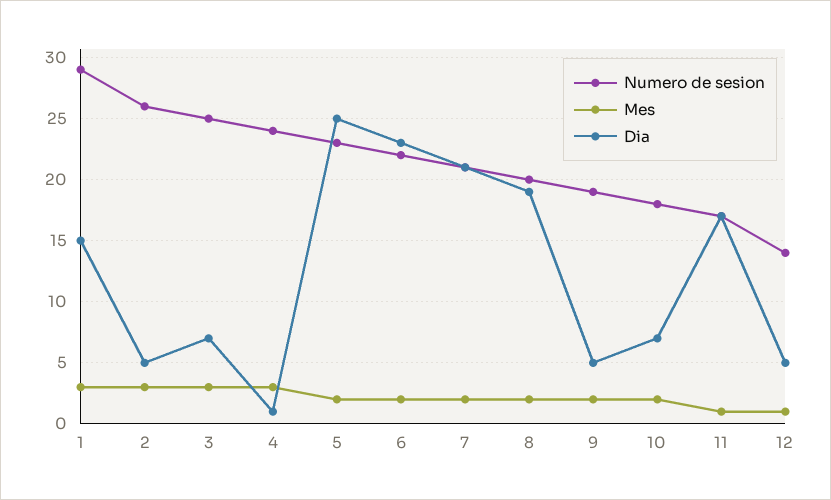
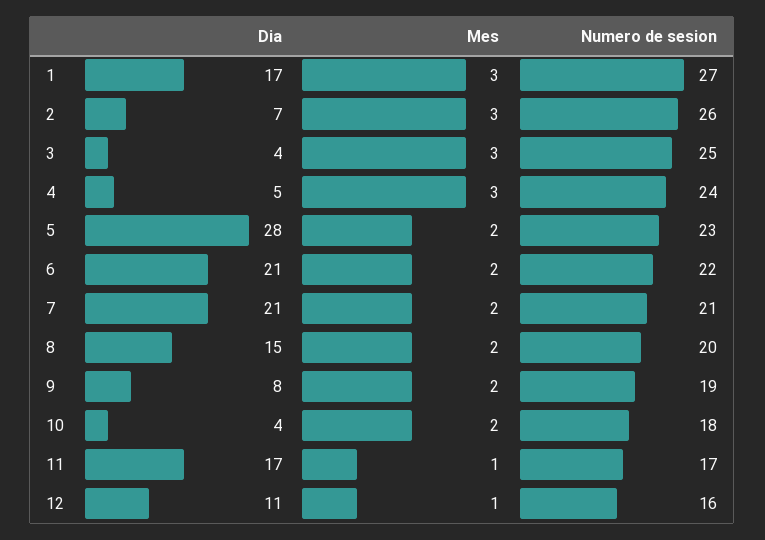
  {
    "Numero de sesion": {
-     "1": 29,
+     "1": 27,
      "2": 26,
      "3": 25,
      "4": 24,
      "5": 23,
      "6": 22,
      "7": 21,
      "8": 20,
      "9": 19,
      "10": 18,
      "11": 17,
-     "12": 14
+     "12": 16
    },
    "Mes": {
      "1": 3,
      "2": 3,
      "3": 3,
      "4": 3,
      "5": 2,
      "6": 2,
      "7": 2,
      "8": 2,
      "9": 2,
      "10": 2,
      "11": 1,
      "12": 1
    },
    "Dia": {
-     "1": 15,
+     "1": 17,
-     "2": 5,
+     "2": 7,
-     "3": 7,
+     "3": 4,
-     "4": 1,
+     "4": 5,
-     "5": 25,
+     "5": 28,
-     "6": 23,
+     "6": 21,
      "7": 21,
-     "8": 19,
+     "8": 15,
-     "9": 5,
+     "9": 8,
-     "10": 7,
+     "10": 4,
      "11": 17,
-     "12": 5
+     "12": 11
    }
  }

